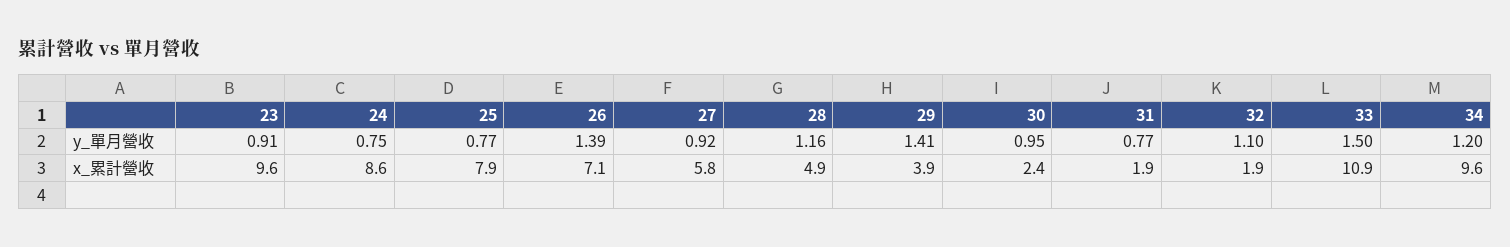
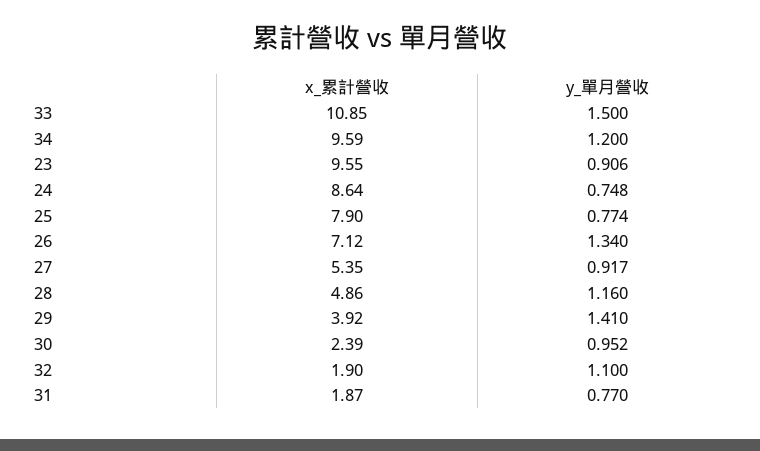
  {
    "23": {
      "y_單月營收": 0.906,
      "x_累計營收": 9.55
    },
    "24": {
      "y_單月營收": 0.748,
      "x_累計營收": 8.64
    },
    "25": {
      "y_單月營收": 0.774,
      "x_累計營收": 7.9
    },
    "26": {
-     "y_單月營收": 1.39,
+     "y_單月營收": 1.34,
      "x_累計營收": 7.12
    },
    "27": {
      "y_單月營收": 0.917,
-     "x_累計營收": 5.8
+     "x_累計營收": 5.35
    },
    "28": {
      "y_單月營收": 1.16,
      "x_累計營收": 4.86
    },
    "29": {
      "y_單月營收": 1.41,
      "x_累計營收": 3.92
    },
    "30": {
      "y_單月營收": 0.952,
      "x_累計營收": 2.39
    },
    "31": {
      "y_單月營收": 0.77,
      "x_累計營收": 1.87
    },
    "32": {
      "y_單月營收": 1.1,
      "x_累計營收": 1.9
    },
    "33": {
      "y_單月營收": 1.5,
      "x_累計營收": 10.85
    },
    "34": {
      "y_單月營收": 1.2,
      "x_累計營收": 9.59
    }
  }

